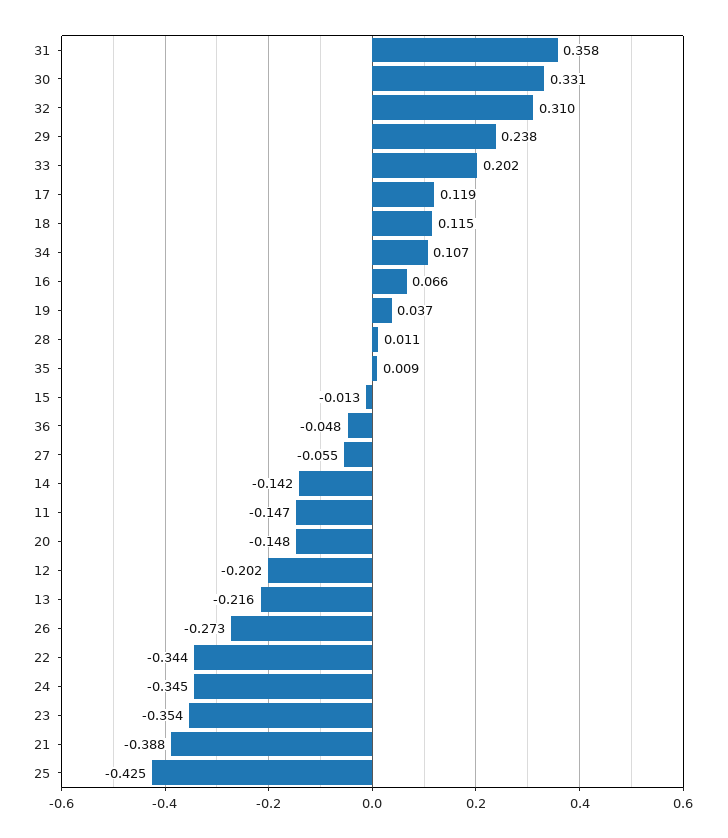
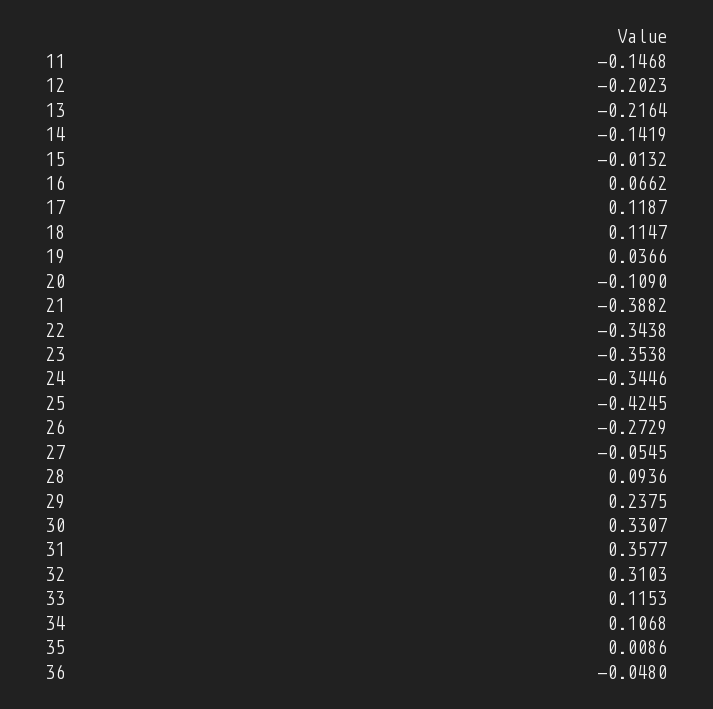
  {
    "31": 0.3577,
    "30": 0.3307,
    "32": 0.3103,
    "29": 0.2375,
-   "33": 0.202,
+   "33": 0.1153,
    "17": 0.1187,
    "18": 0.1147,
    "34": 0.1068,
    "16": 0.0662,
    "19": 0.0366,
-   "28": 0.011,
+   "28": 0.0936,
    "35": 0.0086,
    "15": -0.0132,
    "36": -0.048,
    "27": -0.0545,
    "14": -0.1419,
    "11": -0.1468,
-   "20": -0.148,
+   "20": -0.109,
    "12": -0.2023,
    "13": -0.2164,
    "26": -0.2729,
    "22": -0.3438,
    "24": -0.3446,
    "23": -0.3538,
    "21": -0.3882,
    "25": -0.4245
  }

